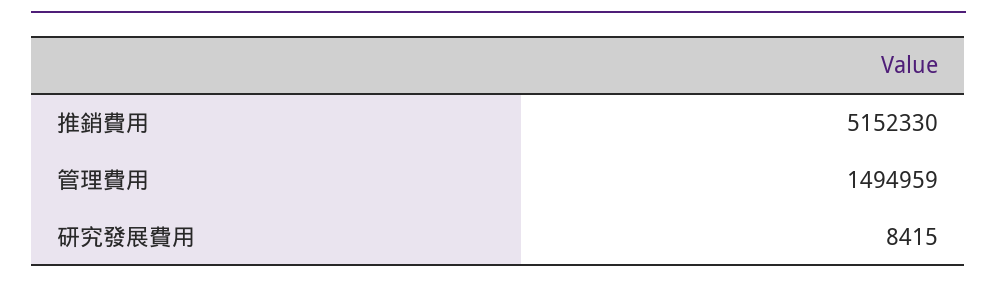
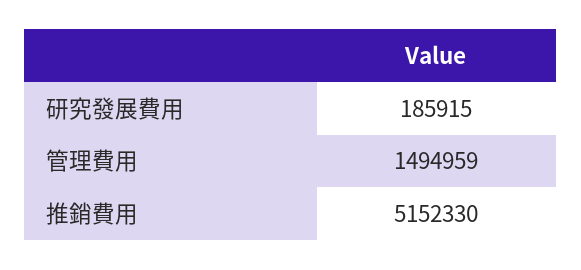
  {
    "推銷費用": 5152330,
    "管理費用": 1494959,
-   "研究發展費用": 8415
+   "研究發展費用": 185915
  }

